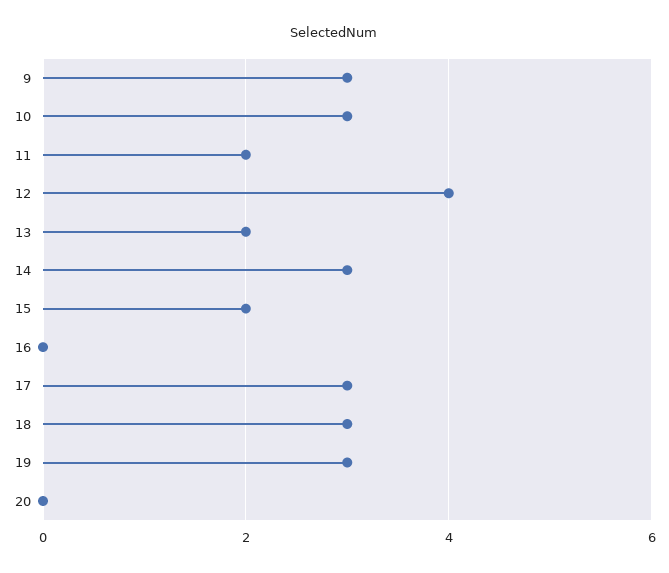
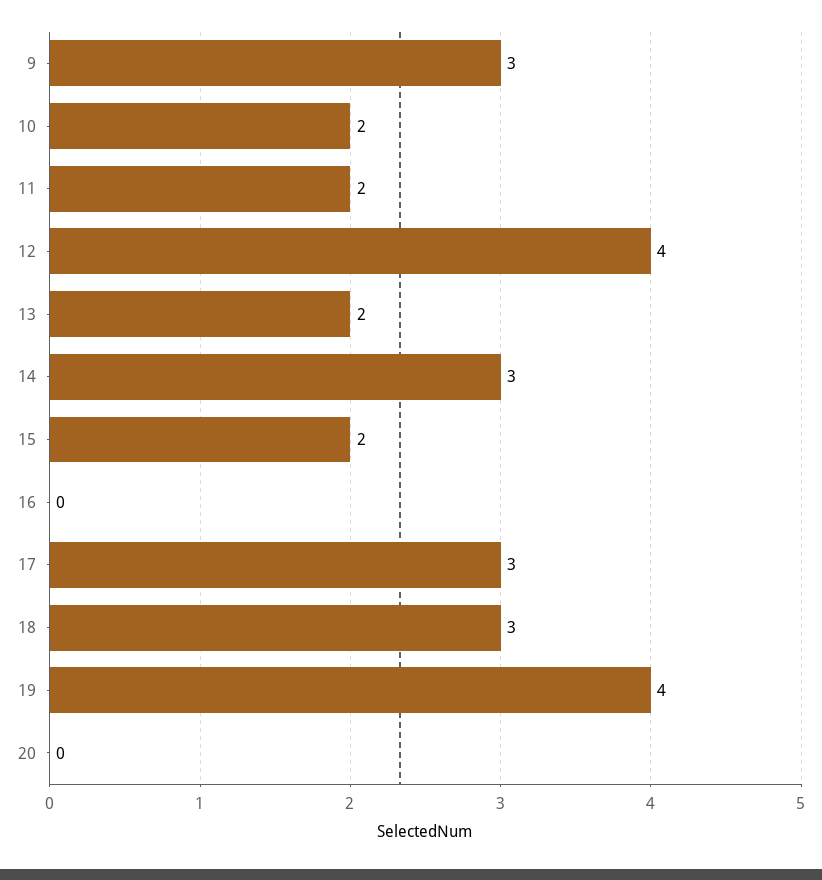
  {
    "9": 3,
-   "10": 3,
+   "10": 2,
    "11": 2,
    "12": 4,
    "13": 2,
    "14": 3,
    "15": 2,
    "16": 0,
    "17": 3,
    "18": 3,
-   "19": 3,
+   "19": 4,
    "20": 0
  }

